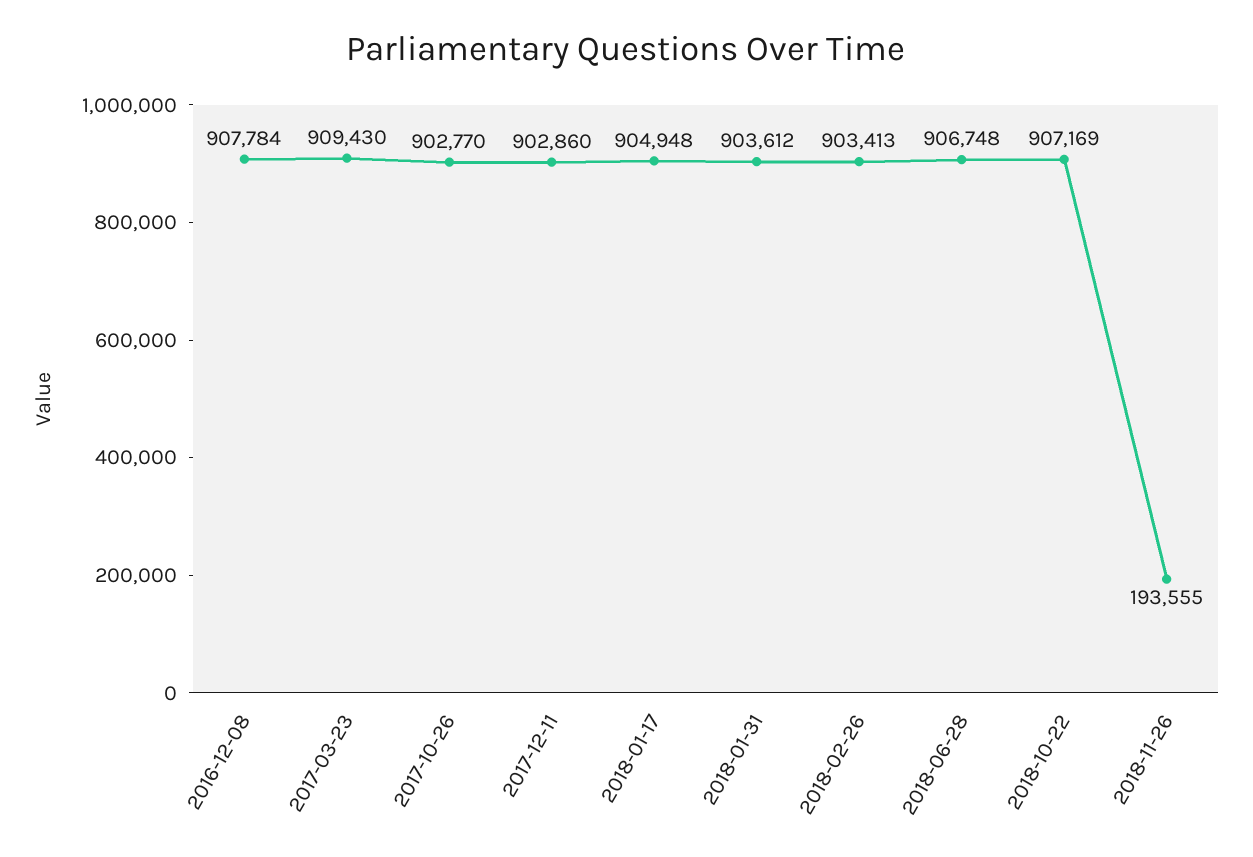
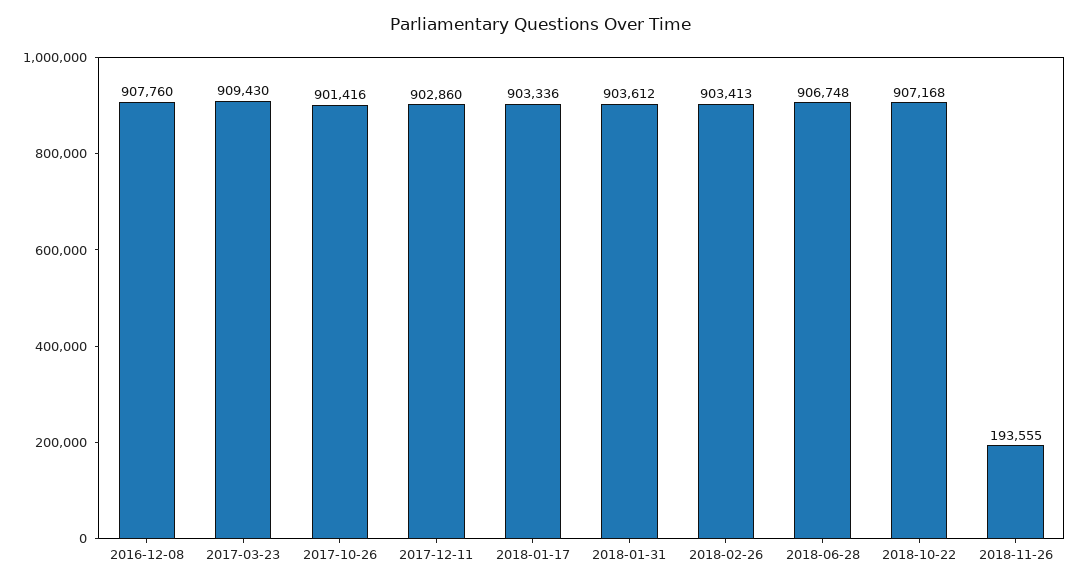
  {
-   "2016-12-08": 907784,
+   "2016-12-08": 907760,
    "2017-03-23": 909430,
-   "2017-10-26": 902770,
+   "2017-10-26": 901416,
    "2017-12-11": 902860,
-   "2018-01-17": 904948,
+   "2018-01-17": 903336,
    "2018-01-31": 903612,
    "2018-02-26": 903413,
    "2018-06-28": 906748,
-   "2018-10-22": 907169,
+   "2018-10-22": 907168,
    "2018-11-26": 193555
  }

